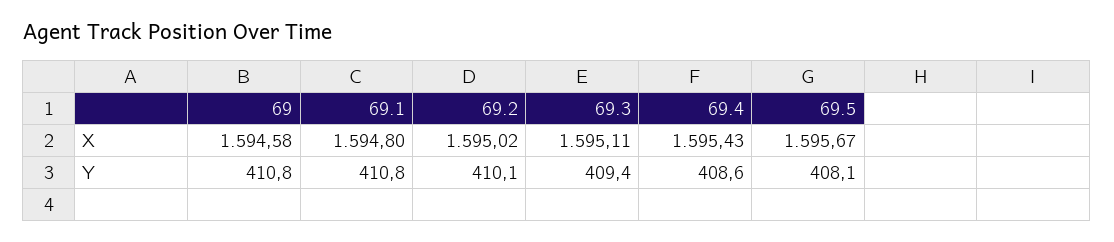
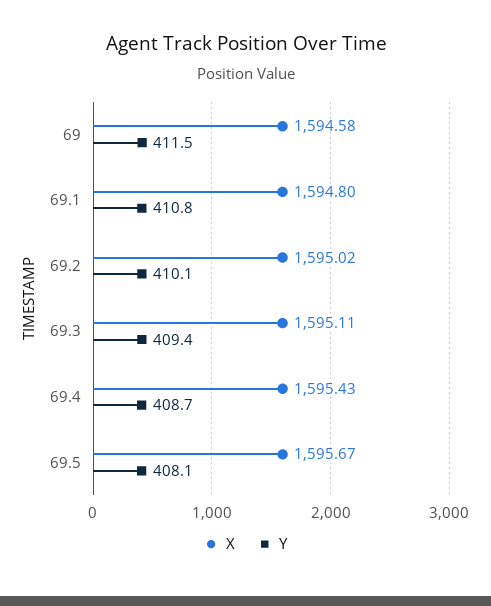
  {
    "X": {
      "69": 1594.58,
      "69.1": 1594.8,
      "69.2": 1595.02,
      "69.3": 1595.11,
      "69.4": 1595.43,
      "69.5": 1595.67
    },
    "Y": {
-     "69": 410.8,
+     "69": 411.5,
      "69.1": 410.8,
      "69.2": 410.1,
      "69.3": 409.4,
-     "69.4": 408.6,
+     "69.4": 408.7,
      "69.5": 408.1
    }
  }

